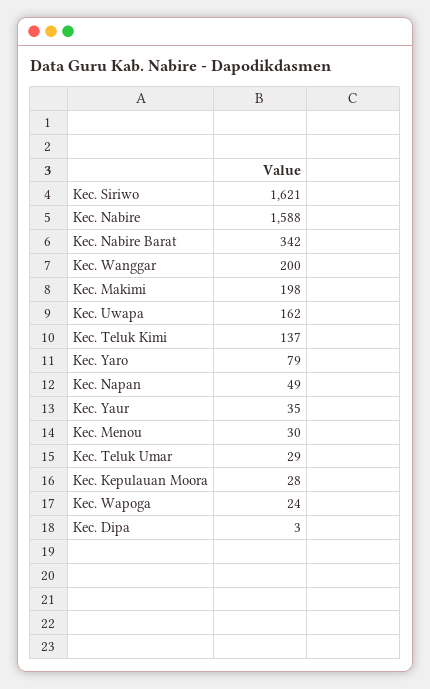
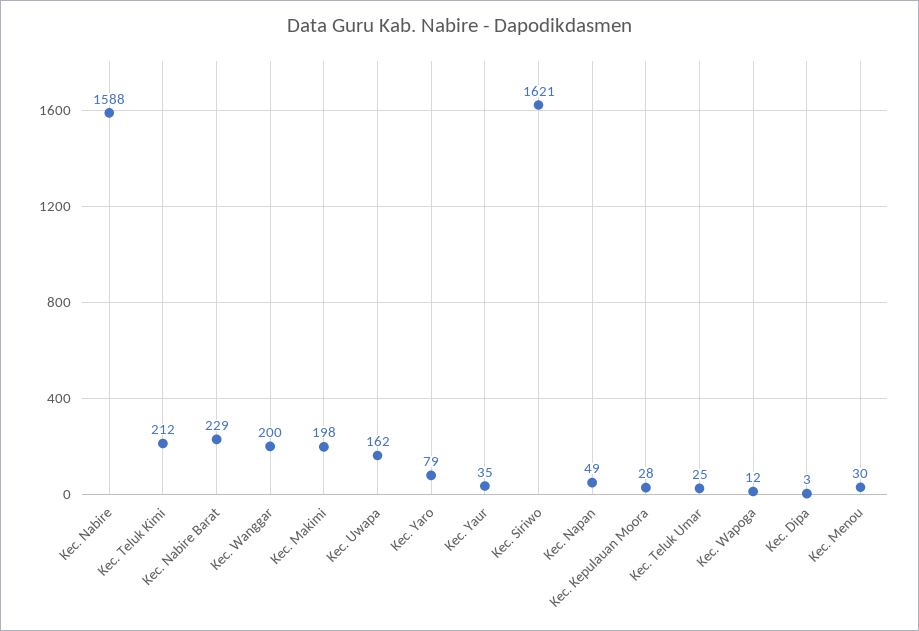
  {
    "Kec. Siriwo": 1621,
    "Kec. Nabire": 1588,
-   "Kec. Nabire Barat": 342,
+   "Kec. Nabire Barat": 229,
    "Kec. Wanggar": 200,
    "Kec. Makimi": 198,
    "Kec. Uwapa": 162,
-   "Kec. Teluk Kimi": 137,
+   "Kec. Teluk Kimi": 212,
    "Kec. Yaro": 79,
    "Kec. Napan": 49,
    "Kec. Yaur": 35,
    "Kec. Menou": 30,
-   "Kec. Teluk Umar": 29,
+   "Kec. Teluk Umar": 25,
    "Kec. Kepulauan Moora": 28,
-   "Kec. Wapoga": 24,
+   "Kec. Wapoga": 12,
    "Kec. Dipa": 3
  }

